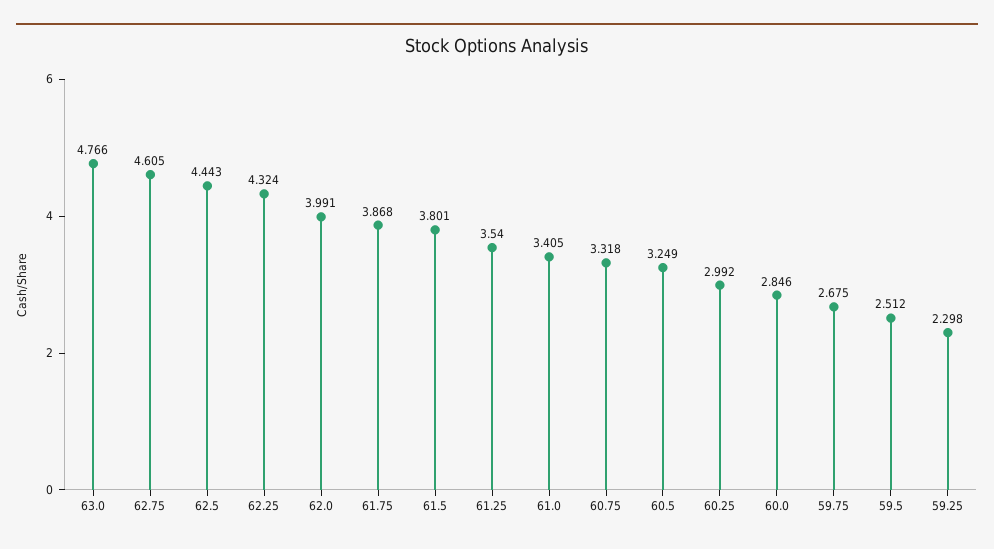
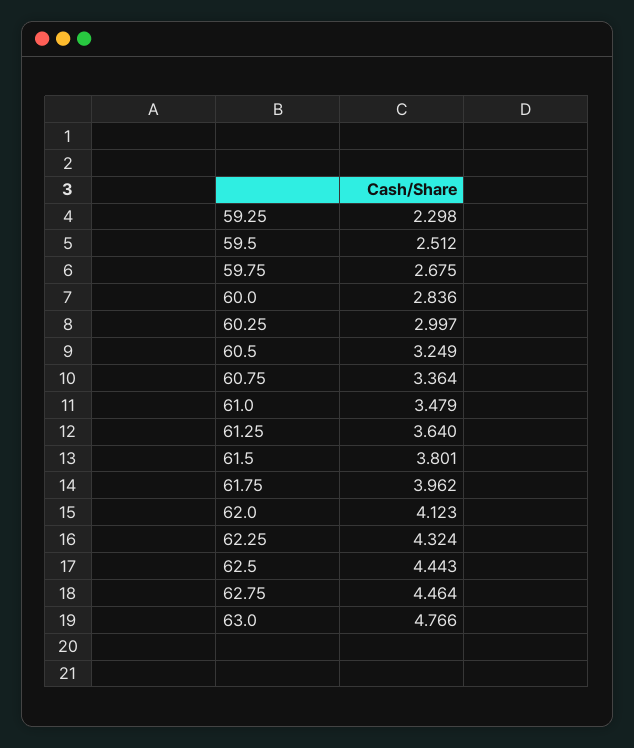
  {
    "63.0": 4.766,
-   "62.75": 4.605,
+   "62.75": 4.464,
    "62.5": 4.443,
    "62.25": 4.324,
-   "62.0": 3.991,
+   "62.0": 4.123,
-   "61.75": 3.868,
+   "61.75": 3.962,
    "61.5": 3.801,
-   "61.25": 3.54,
+   "61.25": 3.64,
-   "61.0": 3.405,
+   "61.0": 3.479,
-   "60.75": 3.318,
+   "60.75": 3.364,
    "60.5": 3.249,
-   "60.25": 2.992,
+   "60.25": 2.997,
-   "60.0": 2.846,
+   "60.0": 2.836,
    "59.75": 2.675,
    "59.5": 2.512,
    "59.25": 2.298
  }

